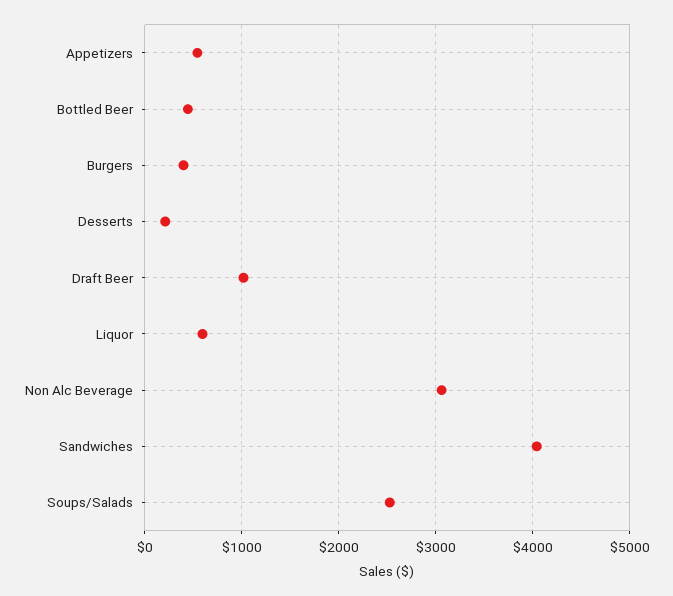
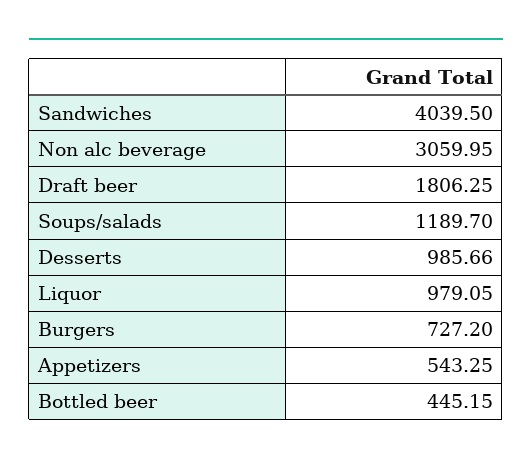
  {
    "Appetizers": 543.25,
    "Bottled Beer": 445.15,
-   "Burgers": 400,
+   "Burgers": 727.2,
-   "Desserts": 200,
+   "Desserts": 985.66,
-   "Draft Beer": 1000,
+   "Draft Beer": 1806.25,
-   "Liquor": 600,
+   "Liquor": 979.05,
    "Non Alc Beverage": 3059.95,
    "Sandwiches": 4039.5,
-   "Soups/Salads": 2500
+   "Soups/Salads": 1189.7
  }

